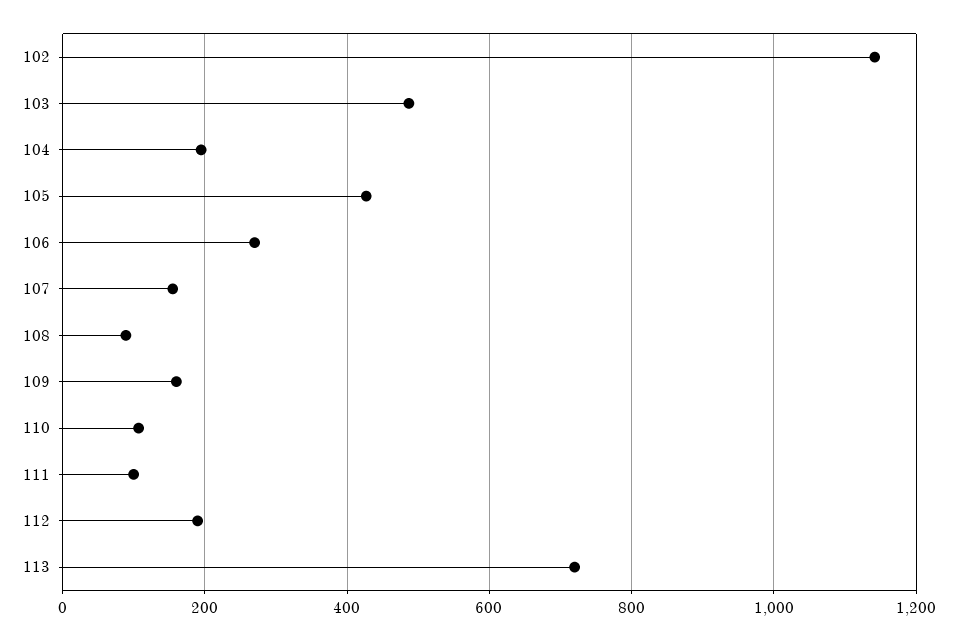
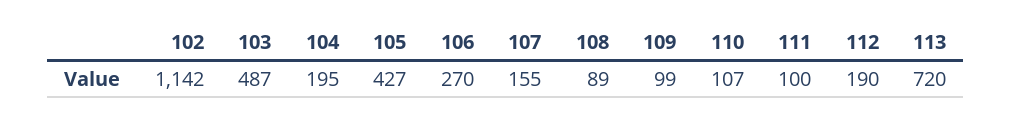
  {
    "102": 1142,
    "103": 487,
    "104": 195,
    "105": 427,
    "106": 270,
    "107": 155,
    "108": 89,
-   "109": 160,
+   "109": 99,
    "110": 107,
    "111": 100,
    "112": 190,
    "113": 720
  }

